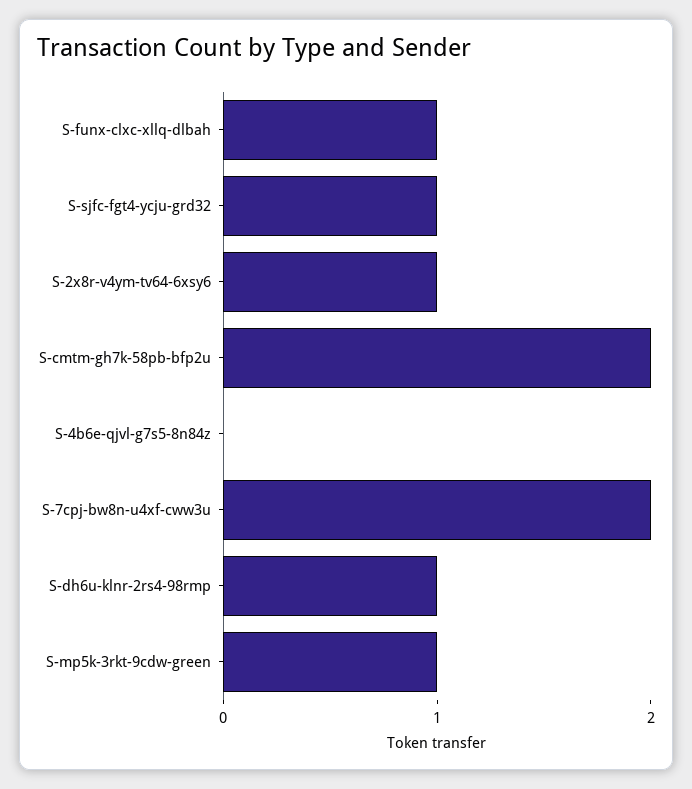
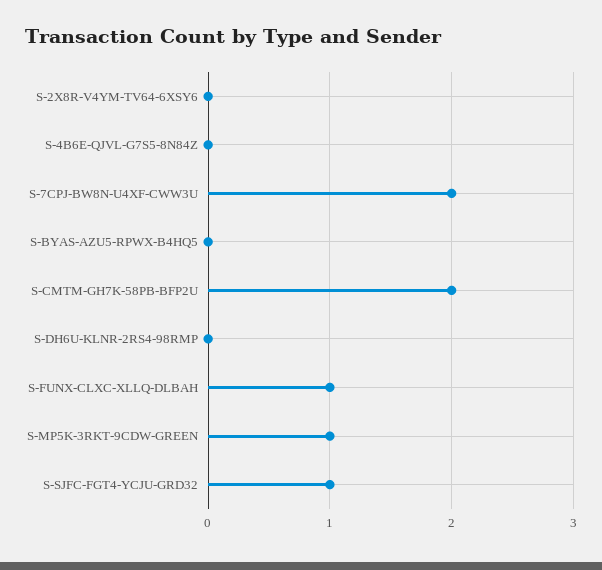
  {
    "S-funx-clxc-xllq-dlbah": 1,
    "S-sjfc-fgt4-ycju-grd32": 1,
-   "S-2x8r-v4ym-tv64-6xsy6": 1,
+   "S-2x8r-v4ym-tv64-6xsy6": 0,
    "S-cmtm-gh7k-58pb-bfp2u": 2,
    "S-4b6e-qjvl-g7s5-8n84z": 0,
    "S-7cpj-bw8n-u4xf-cww3u": 2,
-   "S-dh6u-klnr-2rs4-98rmp": 1,
+   "S-dh6u-klnr-2rs4-98rmp": 0,
-   "S-mp5k-3rkt-9cdw-green": 1
+   "S-mp5k-3rkt-9cdw-green": 1,
+   "S-BYAS-AZU5-RPWX-B4HQ5": 0
  }

